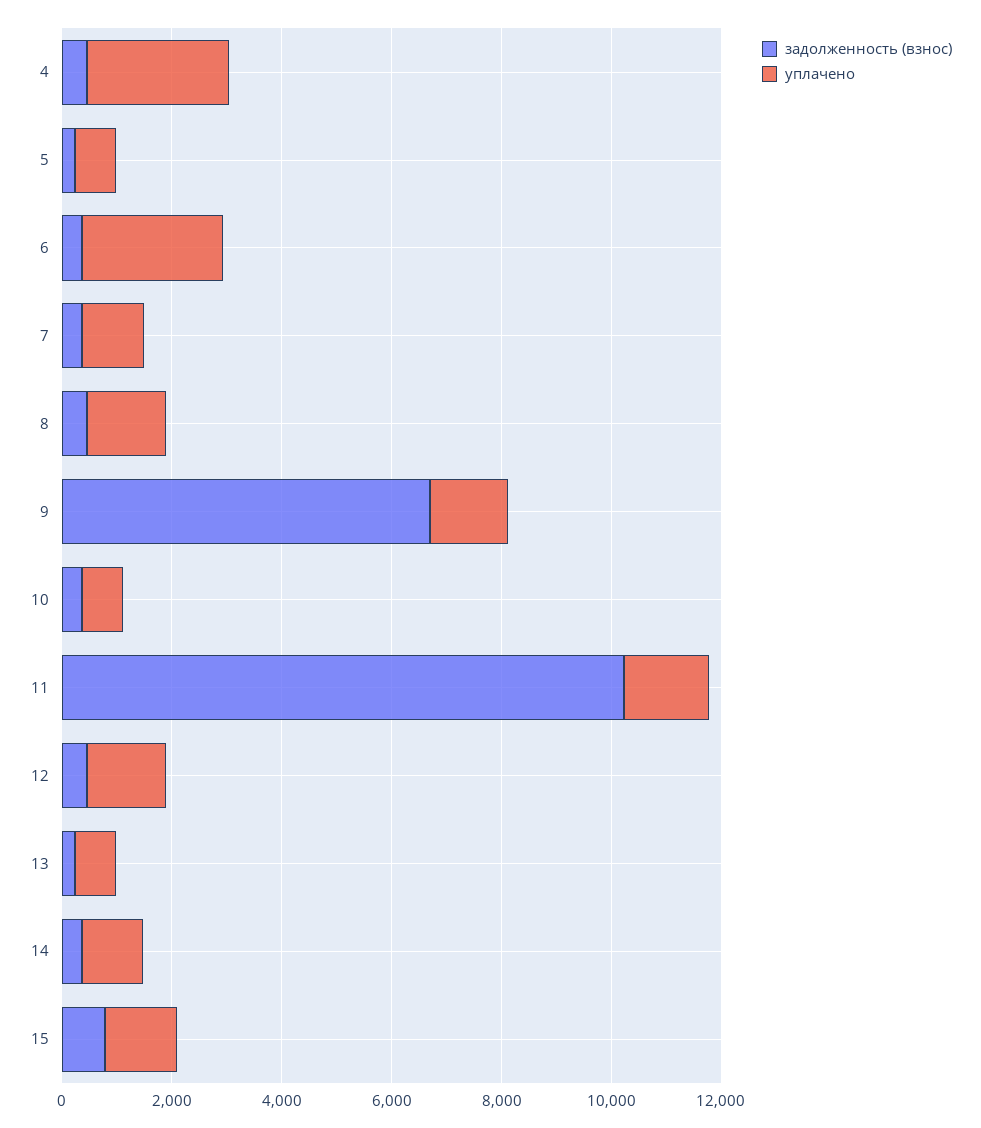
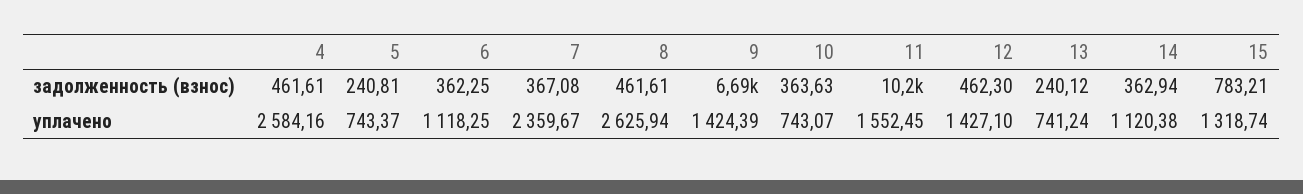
  {
    "задолженность (взнос)": {
      "4": 461.61,
      "5": 240.81,
      "6": 362.25,
      "7": 367.08,
      "8": 461.61,
      "9": 6690,
      "10": 363.63,
      "11": 10200,
      "12": 462.3,
      "13": 240.12,
      "14": 362.94,
      "15": 783.21
    },
    "уплачено": {
      "4": 2584.16,
      "5": 743.37,
-     "6": 2500,
+     "6": 1118.25,
-     "7": 1000,
+     "7": 2359.67,
-     "8": 1500,
+     "8": 2625.94,
      "9": 1424.39,
      "10": 743.07,
      "11": 1552.45,
      "12": 1427.1,
      "13": 741.24,
      "14": 1120.38,
      "15": 1318.74
    }
  }

